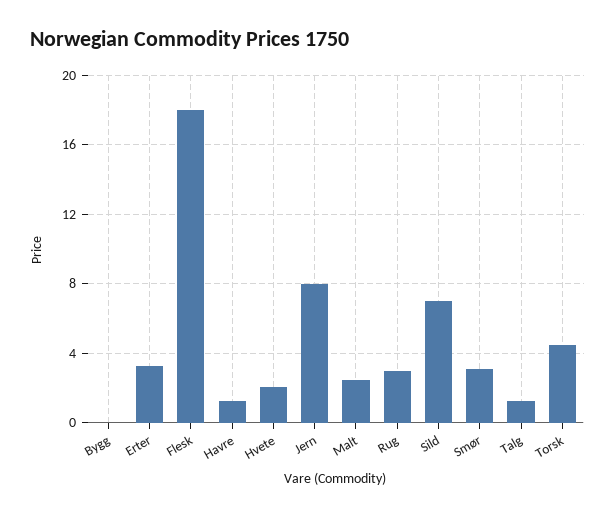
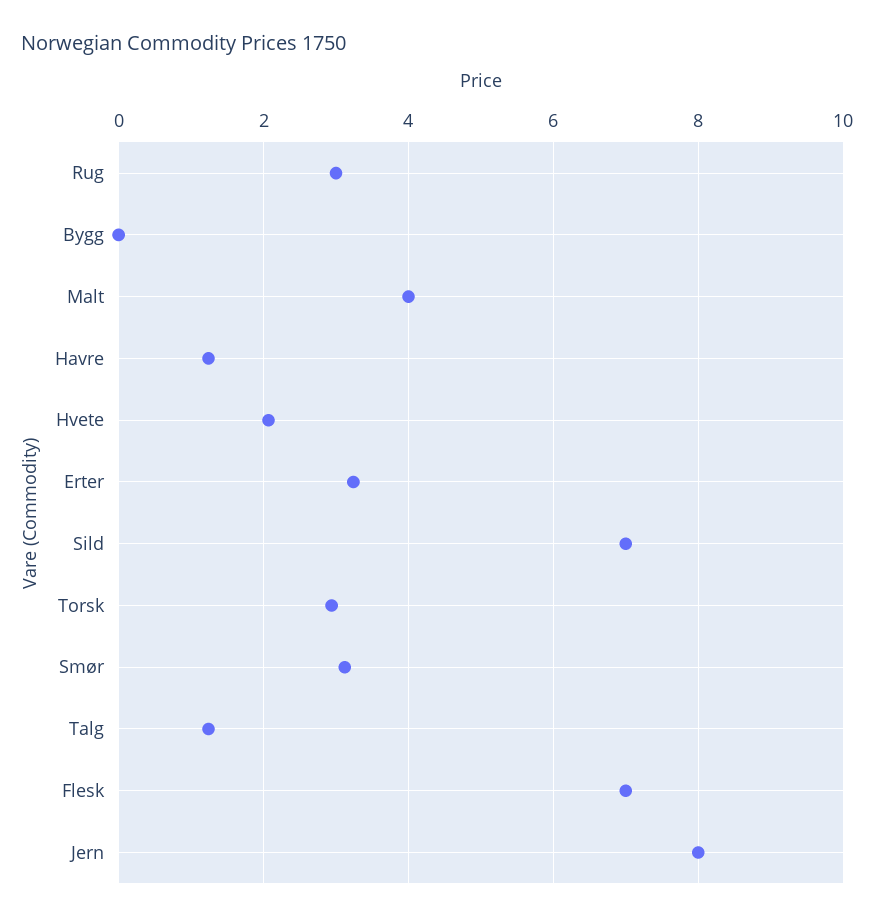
  {
    "Bygg": 0,
    "Erter": 3.2,
-   "Flesk": 18,
+   "Flesk": 7,
    "Havre": 1.2,
    "Hvete": 2,
    "Jern": 8,
-   "Malt": 2.5,
+   "Malt": 4,
    "Rug": 3,
    "Sild": 7,
    "Smør": 3.2,
    "Talg": 1.2,
-   "Torsk": 4.5
+   "Torsk": 3
  }

